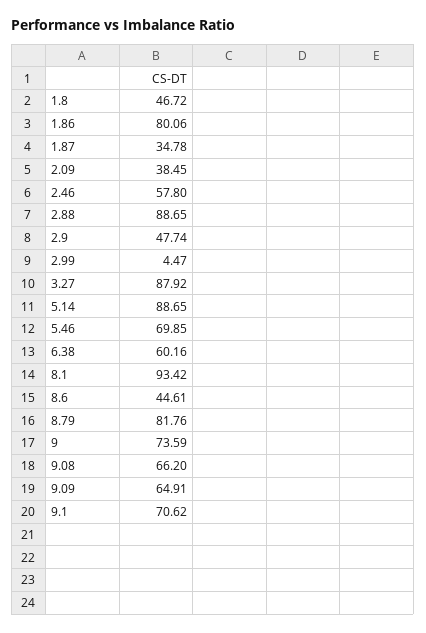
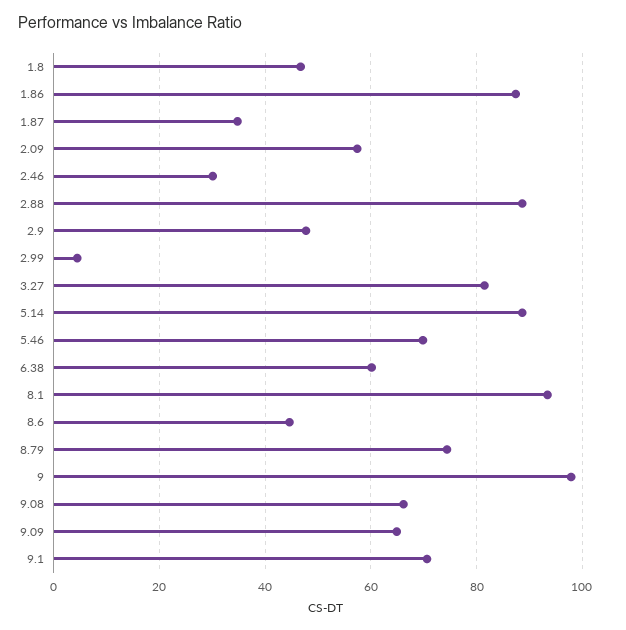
  {
    "1.8": 46.72,
-   "1.86": 80.06,
+   "1.86": 88,
    "1.87": 34.78,
-   "2.09": 38.45,
+   "2.09": 58,
-   "2.46": 57.8,
+   "2.46": 30,
    "2.88": 88.65,
    "2.9": 47.74,
    "2.99": 4.47,
-   "3.27": 87.92,
+   "3.27": 82,
    "5.14": 88.65,
    "5.46": 69.85,
    "6.38": 60.16,
    "8.1": 93.42,
    "8.6": 44.61,
-   "8.79": 81.76,
+   "8.79": 74,
-   "9": 73.59,
+   "9": 98,
    "9.08": 66.2,
    "9.09": 64.91,
    "9.1": 70.62
  }

